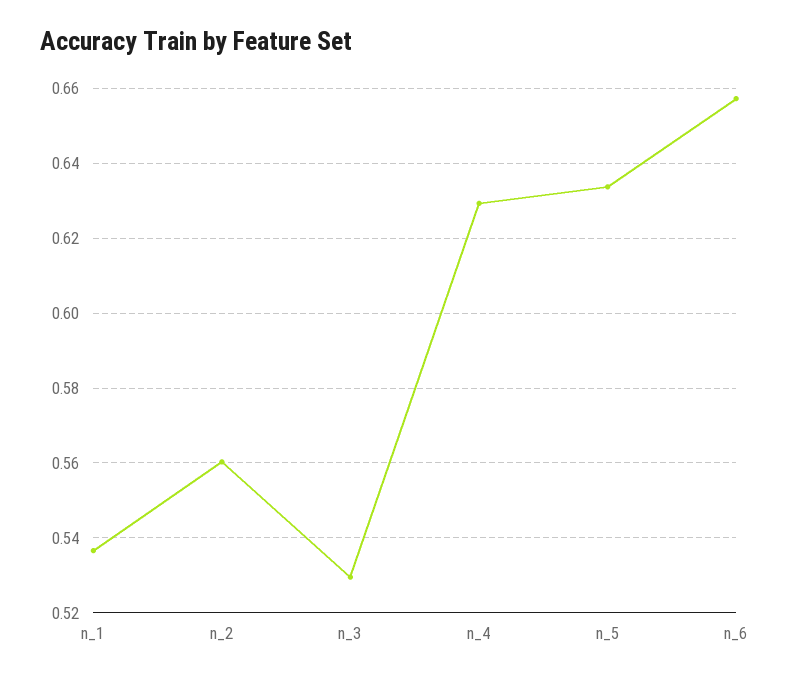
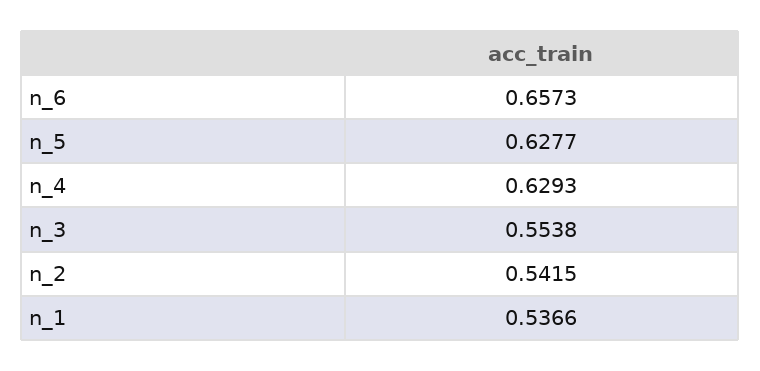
  {
    "n_1": 0.5366,
-   "n_2": 0.56,
+   "n_2": 0.5415,
-   "n_3": 0.53,
+   "n_3": 0.5538,
    "n_4": 0.6293,
-   "n_5": 0.634,
+   "n_5": 0.6277,
    "n_6": 0.6573
  }

